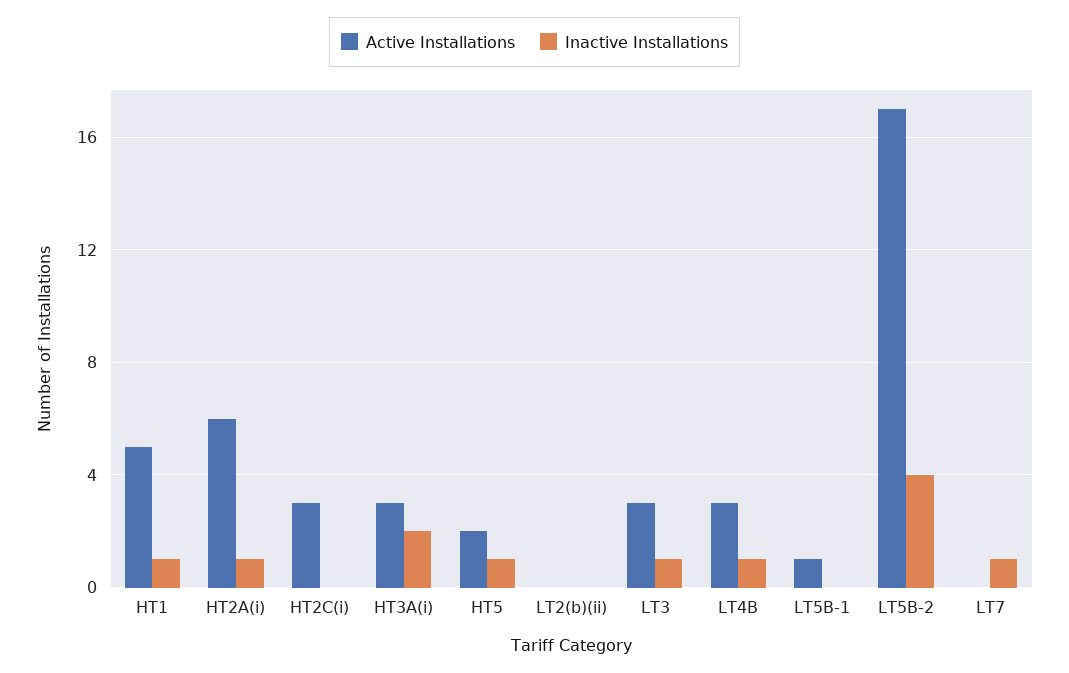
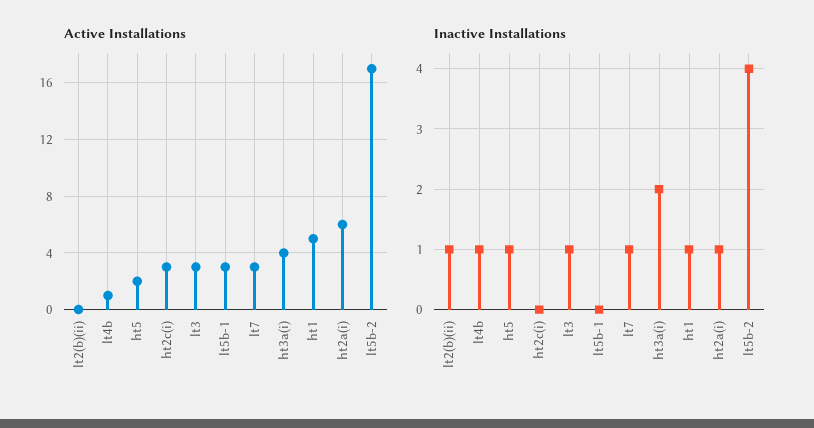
  {
    "Active Installations": {
      "HT1": 5,
      "HT2A(i)": 6,
      "HT2C(i)": 3,
-     "HT3A(i)": 3,
+     "HT3A(i)": 4,
      "HT5": 2,
      "LT2(b)(ii)": 0,
      "LT3": 3,
-     "LT4B": 3,
+     "LT4B": 1,
-     "LT5B-1": 1,
+     "LT5B-1": 3,
      "LT5B-2": 17,
-     "LT7": 0
+     "LT7": 3
    },
    "Inactive Installations": {
      "HT1": 1,
      "HT2A(i)": 1,
      "HT2C(i)": 0,
      "HT3A(i)": 2,
      "HT5": 1,
-     "LT2(b)(ii)": 0,
+     "LT2(b)(ii)": 1,
      "LT3": 1,
      "LT4B": 1,
      "LT5B-1": 0,
      "LT5B-2": 4,
      "LT7": 1
    }
  }

